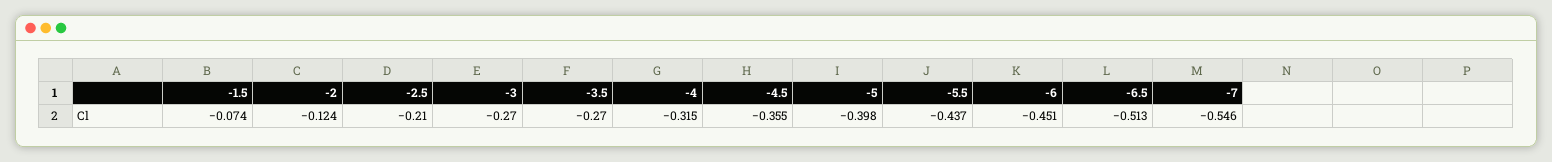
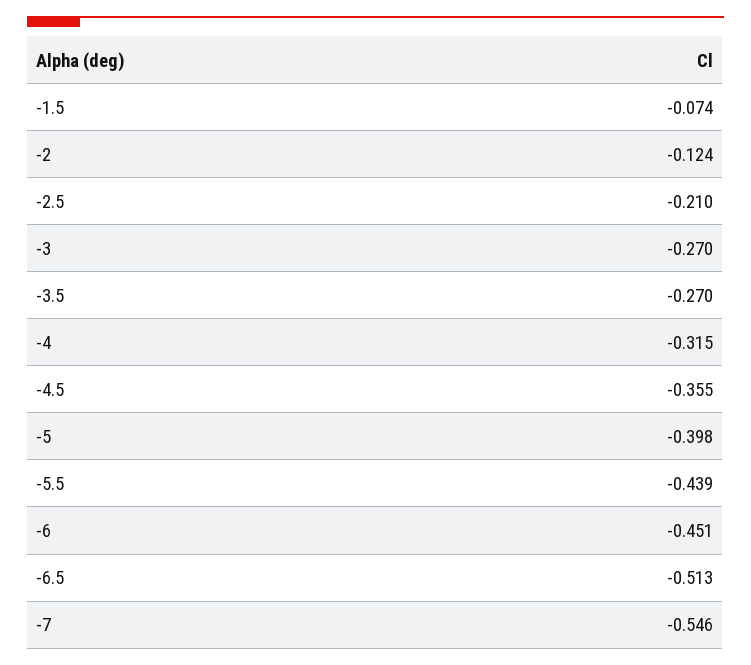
  {
    "-1.5": -0.074,
    "-2": -0.124,
    "-2.5": -0.21,
    "-3": -0.27,
    "-3.5": -0.27,
    "-4": -0.315,
    "-4.5": -0.355,
    "-5": -0.398,
-   "-5.5": -0.437,
+   "-5.5": -0.439,
    "-6": -0.451,
    "-6.5": -0.513,
    "-7": -0.546
  }

